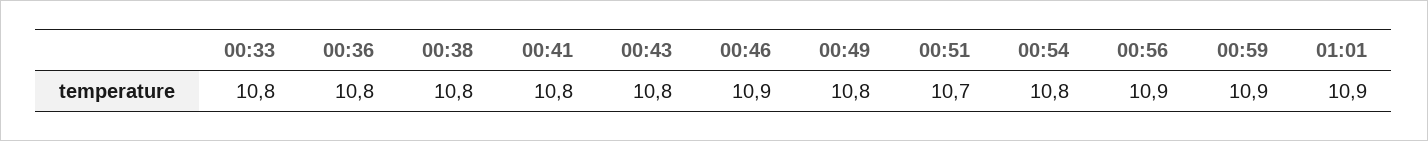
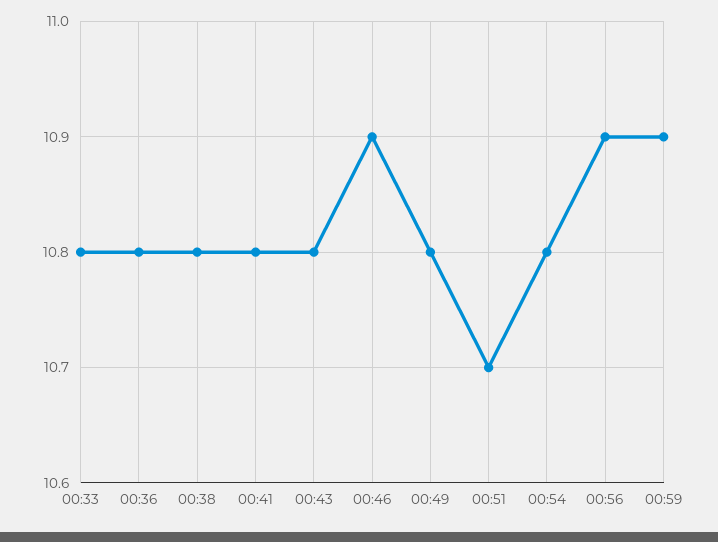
  {
    "00:33": 10.8,
    "00:36": 10.8,
    "00:38": 10.8,
    "00:41": 10.8,
    "00:43": 10.8,
    "00:46": 10.9,
    "00:49": 10.8,
    "00:51": 10.7,
    "00:54": 10.8,
    "00:56": 10.9,
-   "00:59": 10.9,
+   "00:59": 10.9
-   "01:01": 10.9
  }

